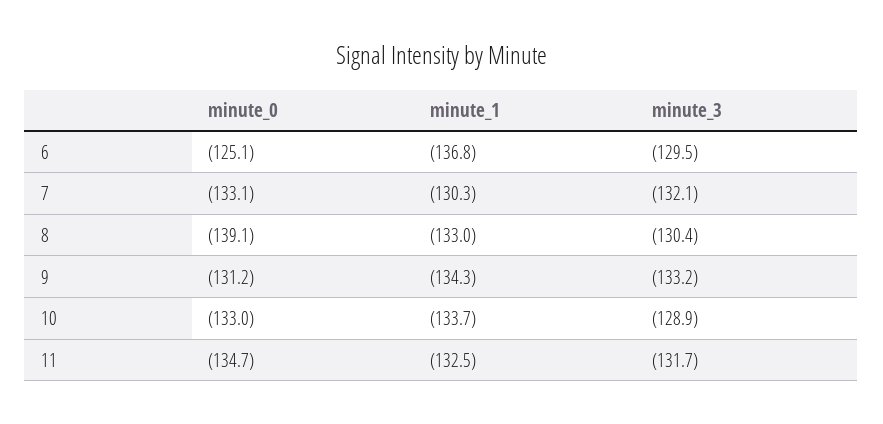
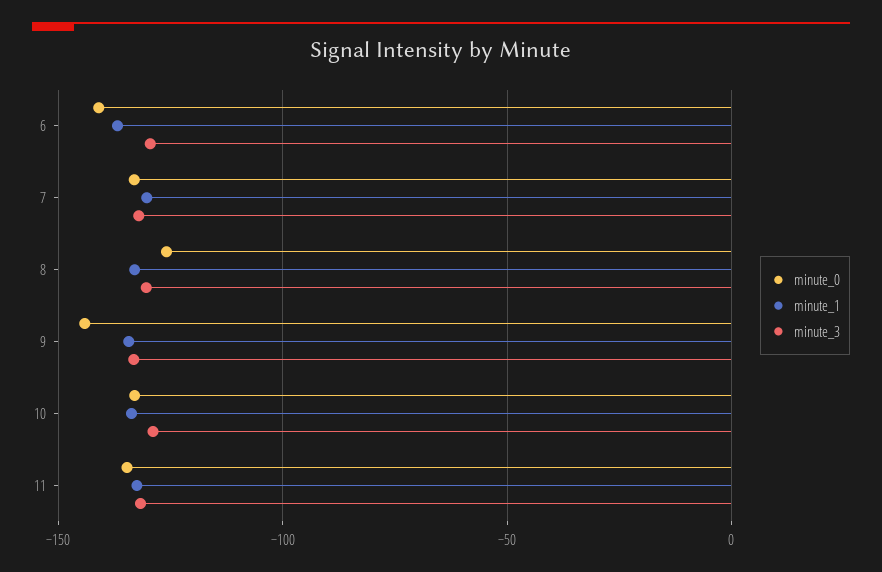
  {
    "minute_0": {
-     "6": -125.1,
+     "6": -140,
      "7": -133.1,
-     "8": -139.1,
+     "8": -125,
-     "9": -131.2,
+     "9": -145,
      "10": -133,
      "11": -134.7
    },
    "minute_1": {
      "6": -136.8,
      "7": -130.3,
      "8": -133,
      "9": -134.3,
      "10": -133.7,
      "11": -132.5
    },
    "minute_3": {
      "6": -129.5,
      "7": -132.1,
      "8": -130.4,
      "9": -133.2,
      "10": -128.9,
      "11": -131.7
    }
  }

